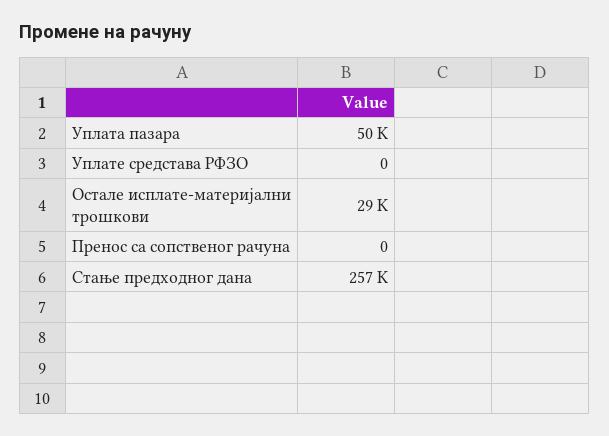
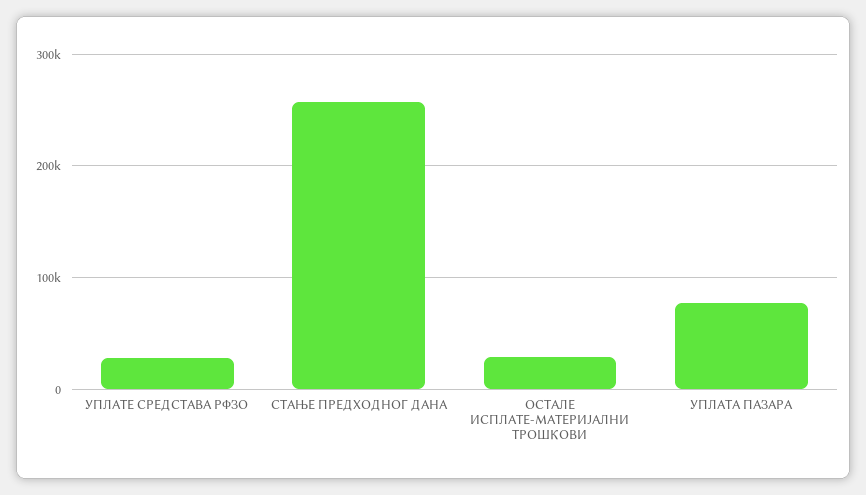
  {
-   "Уплата пазара": 50000,
+   "Уплата пазара": 80000,
-   "Уплате средстава РФЗО": 0,
+   "Уплате средстава РФЗО": 30000,
    "Остале исплате-материјални трошкови": 29000,
-   "Пренос са сопственог рачуна": 0,
    "Стање предходног дана": 257000
  }

